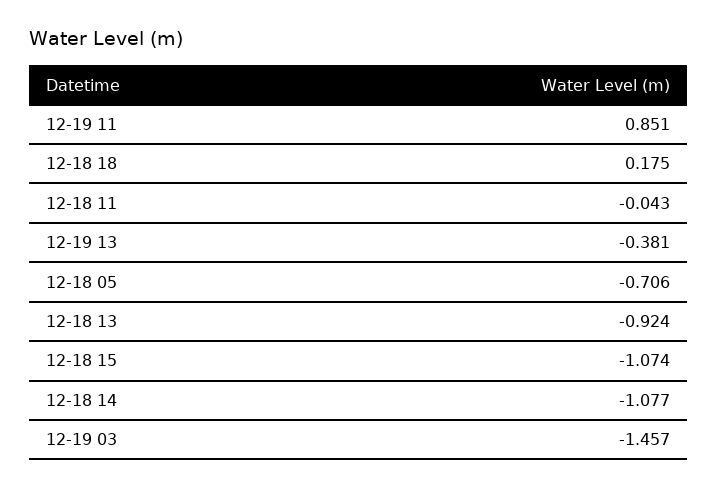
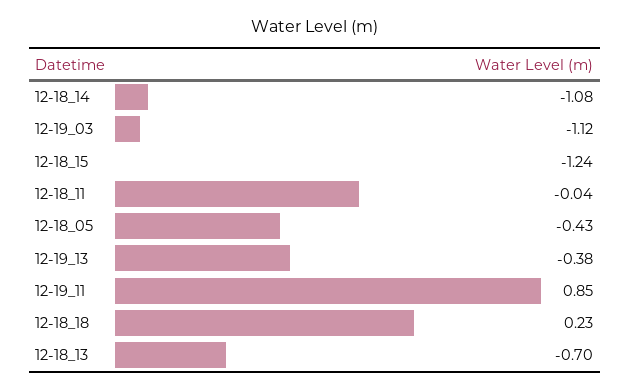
  {
    "12-19 11": 0.851,
-   "12-18 18": 0.175,
+   "12-18 18": 0.23,
    "12-18 11": -0.043,
    "12-19 13": -0.381,
-   "12-18 05": -0.706,
+   "12-18 05": -0.43,
-   "12-18 13": -0.924,
+   "12-18 13": -0.7,
-   "12-18 15": -1.074,
+   "12-18 15": -1.24,
    "12-18 14": -1.077,
-   "12-19 03": -1.457
+   "12-19 03": -1.12
  }

